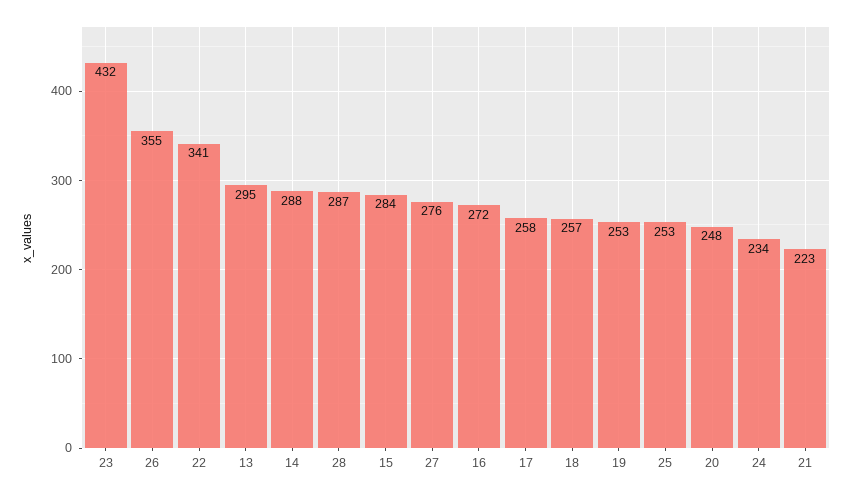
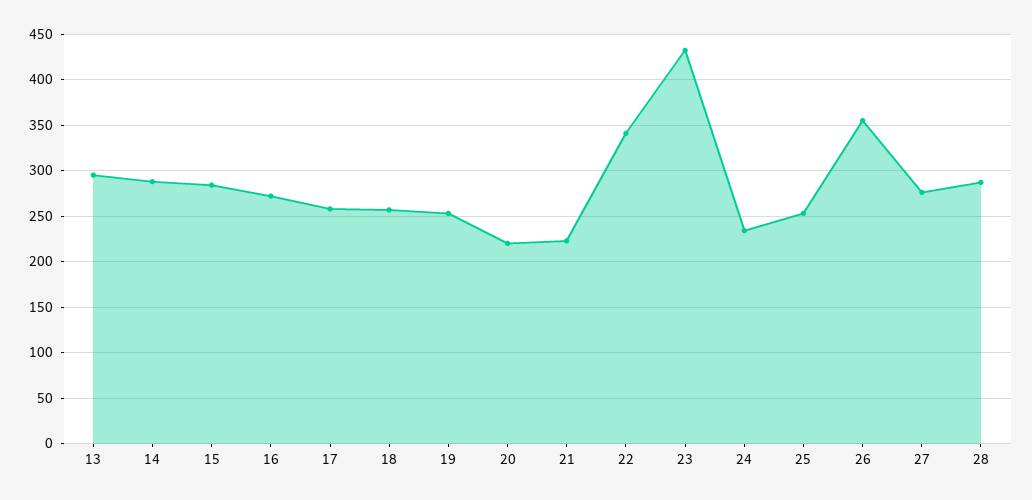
  {
    "23": 432,
    "26": 355,
    "22": 341,
    "13": 295,
    "14": 288,
    "28": 287,
    "15": 284,
    "27": 276,
    "16": 272,
    "17": 258,
    "18": 257,
    "19": 253,
    "25": 253,
-   "20": 248,
+   "20": 220,
    "24": 234,
    "21": 223
  }

